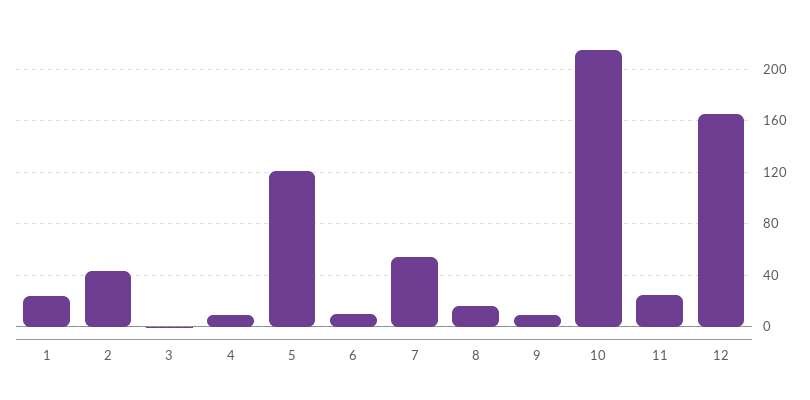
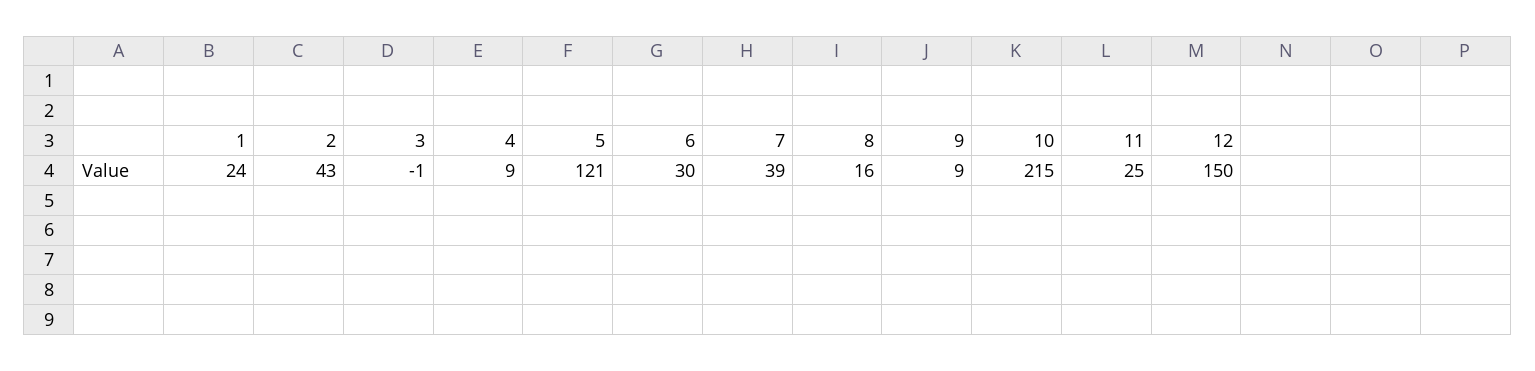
  {
    "1": 24,
    "2": 43,
    "3": -1,
    "4": 9,
    "5": 121,
-   "6": 10,
+   "6": 30,
-   "7": 55,
+   "7": 39,
    "8": 16,
    "9": 9,
    "10": 215,
    "11": 25,
-   "12": 165
+   "12": 150
  }

